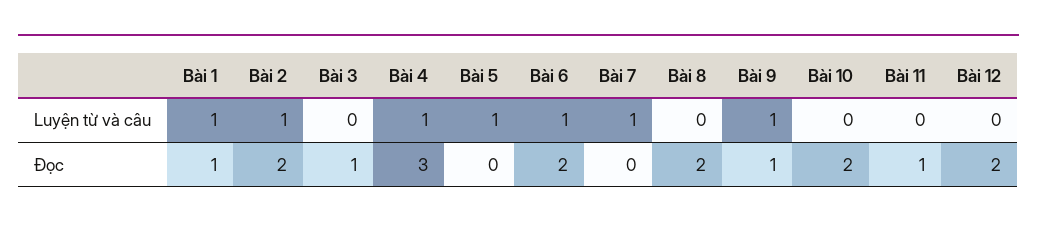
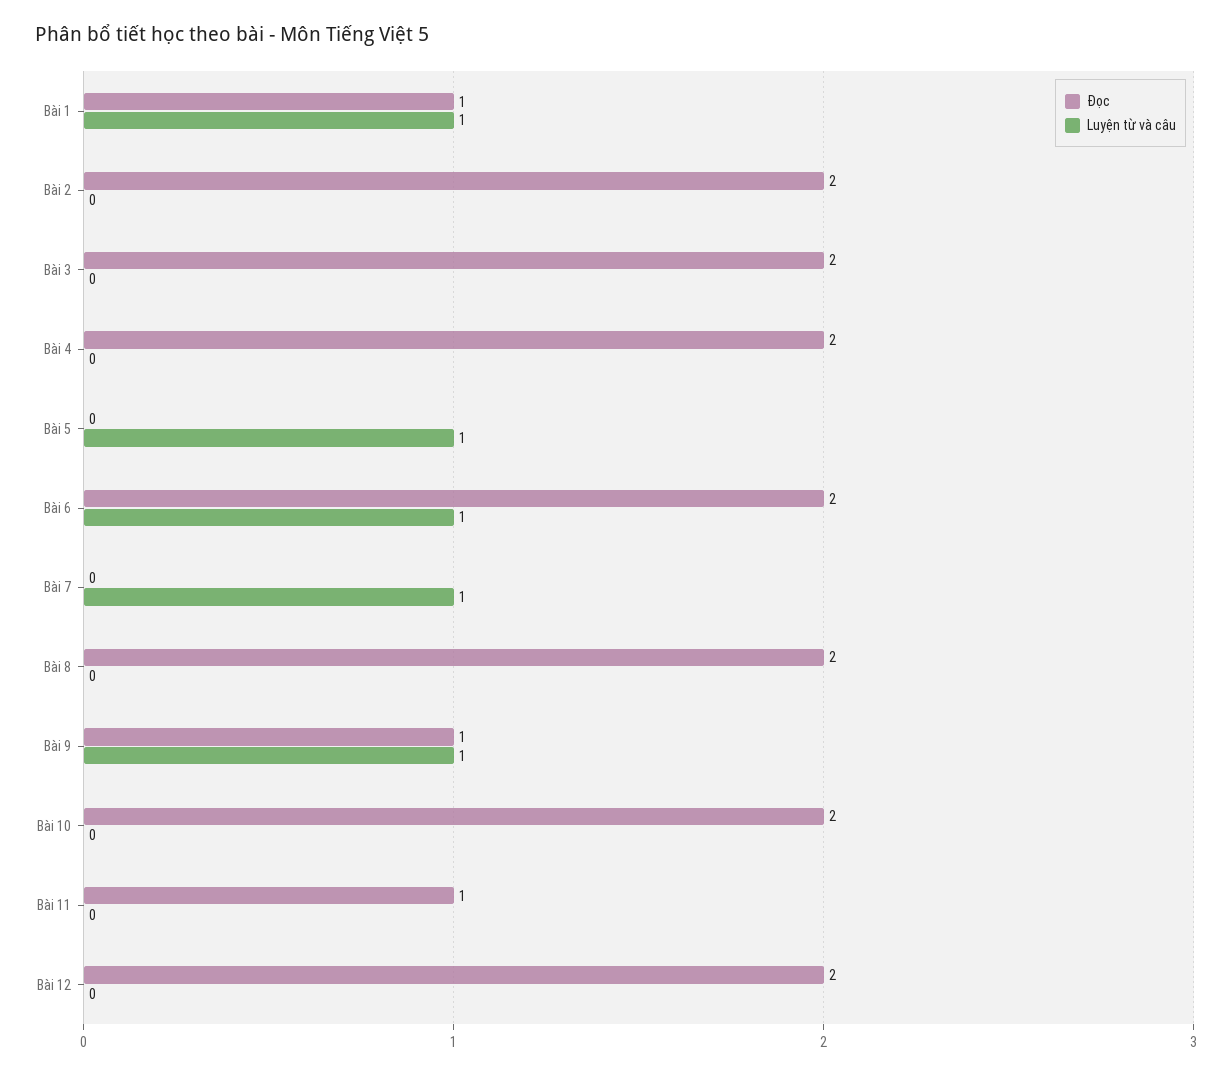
  {
    "Luyện từ và câu": {
      "Bài 1": 1,
-     "Bài 2": 1,
+     "Bài 2": 0,
      "Bài 3": 0,
-     "Bài 4": 1,
+     "Bài 4": 0,
      "Bài 5": 1,
      "Bài 6": 1,
      "Bài 7": 1,
      "Bài 8": 0,
      "Bài 9": 1,
      "Bài 10": 0,
      "Bài 11": 0,
      "Bài 12": 0
    },
    "Đọc": {
      "Bài 1": 1,
      "Bài 2": 2,
-     "Bài 3": 1,
+     "Bài 3": 2,
-     "Bài 4": 3,
+     "Bài 4": 2,
      "Bài 5": 0,
      "Bài 6": 2,
      "Bài 7": 0,
      "Bài 8": 2,
      "Bài 9": 1,
      "Bài 10": 2,
      "Bài 11": 1,
      "Bài 12": 2
    }
  }

